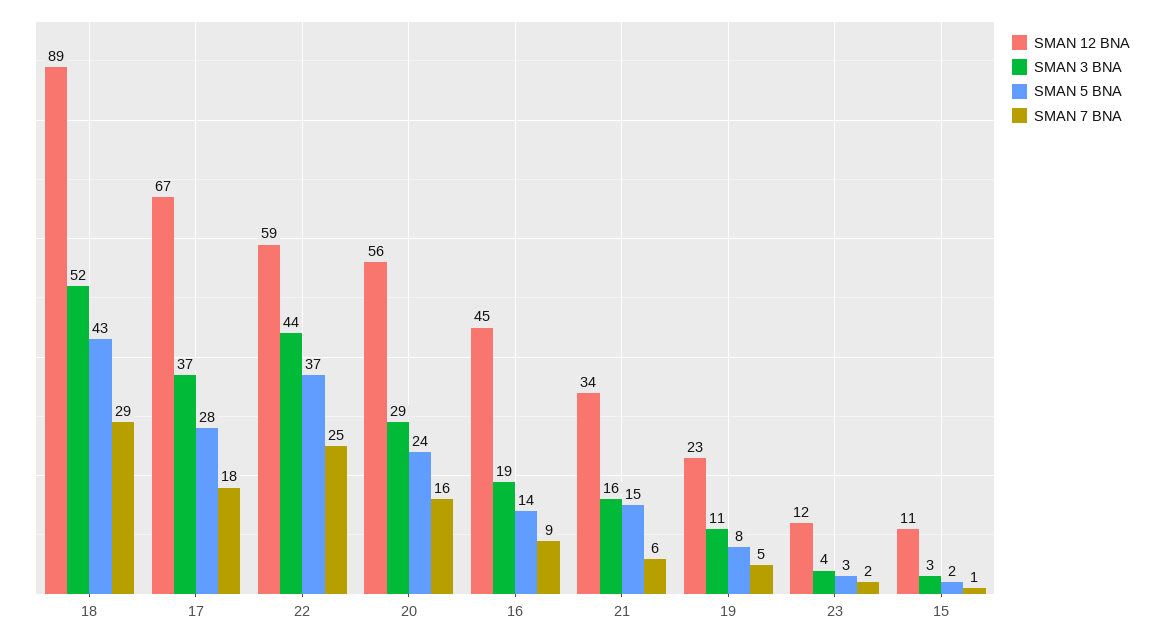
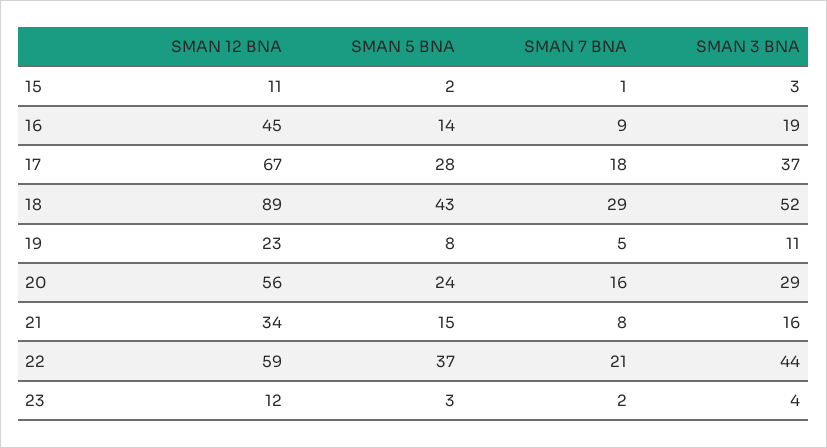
  {
    "SMAN 12 BNA": {
      "18": 89,
      "17": 67,
      "22": 59,
      "20": 56,
      "16": 45,
      "21": 34,
      "19": 23,
      "23": 12,
      "15": 11
    },
    "SMAN 3 BNA": {
      "18": 52,
      "17": 37,
      "22": 44,
      "20": 29,
      "16": 19,
      "21": 16,
      "19": 11,
      "23": 4,
      "15": 3
    },
    "SMAN 5 BNA": {
      "18": 43,
      "17": 28,
      "22": 37,
      "20": 24,
      "16": 14,
      "21": 15,
      "19": 8,
      "23": 3,
      "15": 2
    },
    "SMAN 7 BNA": {
      "18": 29,
      "17": 18,
-     "22": 25,
+     "22": 21,
      "20": 16,
      "16": 9,
-     "21": 6,
+     "21": 8,
      "19": 5,
      "23": 2,
      "15": 1
    }
  }

